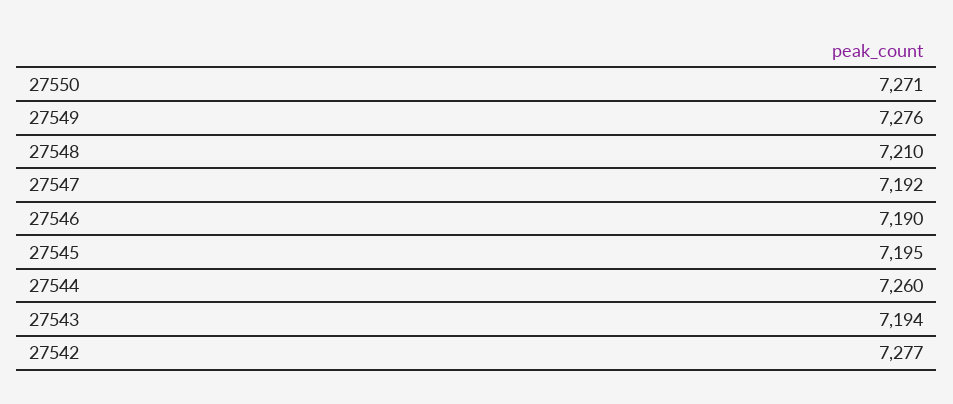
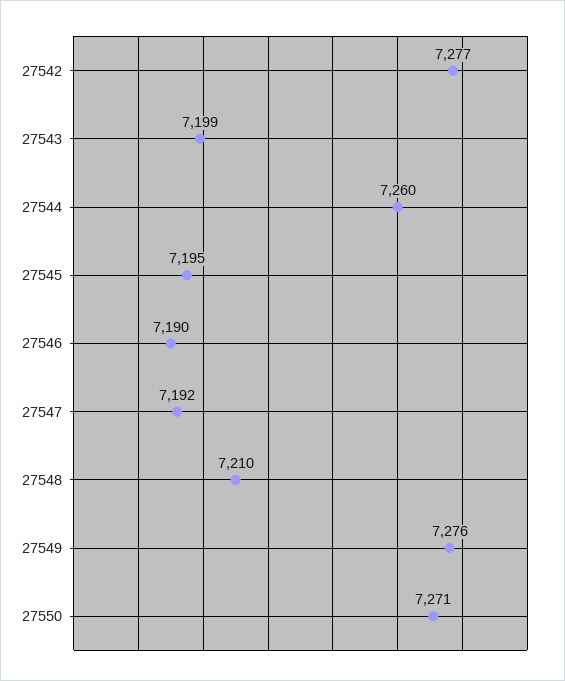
  {
    "27550": 7271,
    "27549": 7276,
    "27548": 7210,
    "27547": 7192,
    "27546": 7190,
    "27545": 7195,
    "27544": 7260,
-   "27543": 7194,
+   "27543": 7199,
    "27542": 7277
  }

